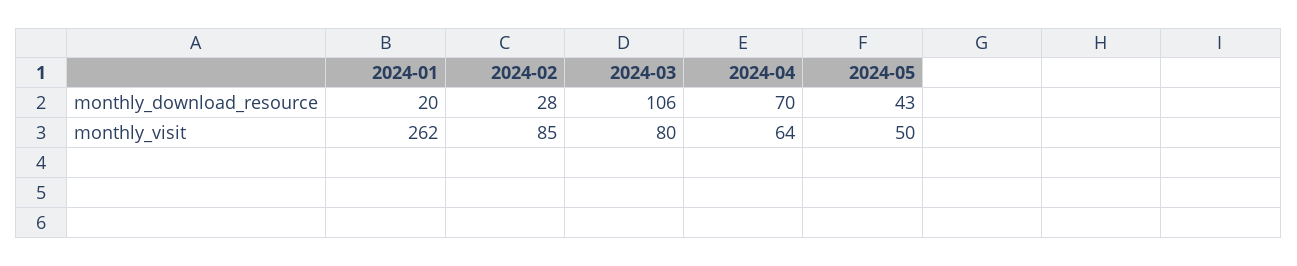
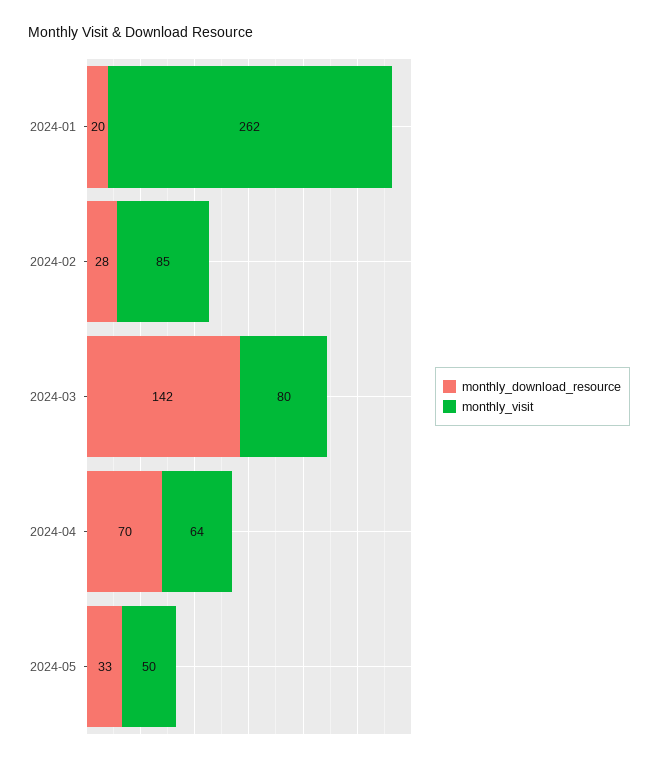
  {
    "monthly_download_resource": {
      "2024-01": 20,
      "2024-02": 28,
-     "2024-03": 106,
+     "2024-03": 142,
      "2024-04": 70,
-     "2024-05": 43
+     "2024-05": 33
    },
    "monthly_visit": {
      "2024-01": 262,
      "2024-02": 85,
      "2024-03": 80,
      "2024-04": 64,
      "2024-05": 50
    }
  }

